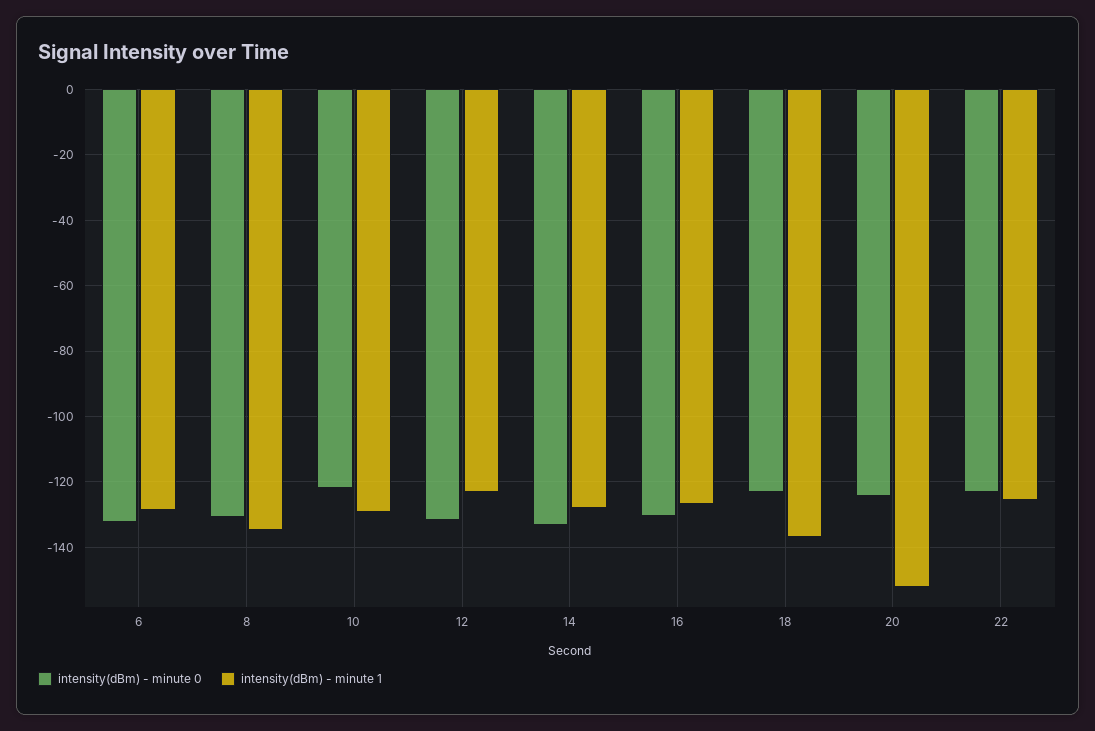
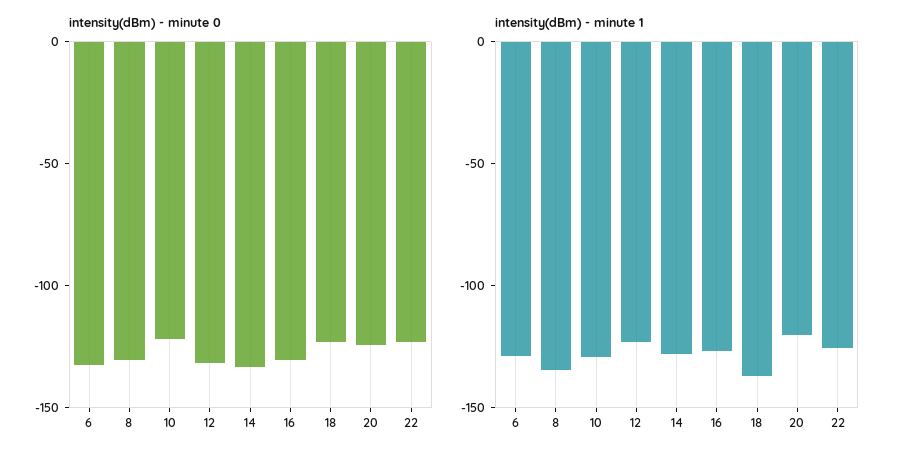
  {
    "intensity(dBm) - minute 0": {
      "6": -132,
      "8": -130,
      "10": -122,
      "12": -132,
      "14": -134,
      "16": -130,
      "18": -124,
      "20": -124,
      "22": -124
    },
    "intensity(dBm) - minute 1": {
      "6": -128,
      "8": -134,
      "10": -130,
      "12": -124,
      "14": -128,
      "16": -126,
      "18": -136,
-     "20": -152,
+     "20": -120,
      "22": -126
    }
  }

